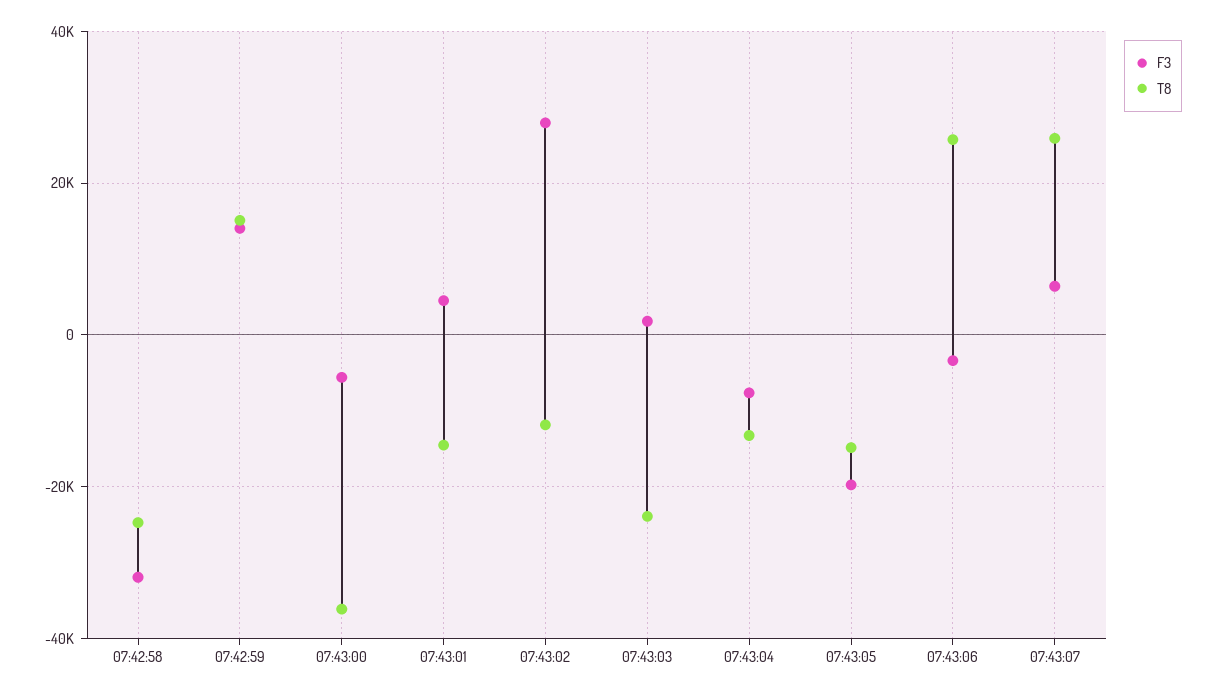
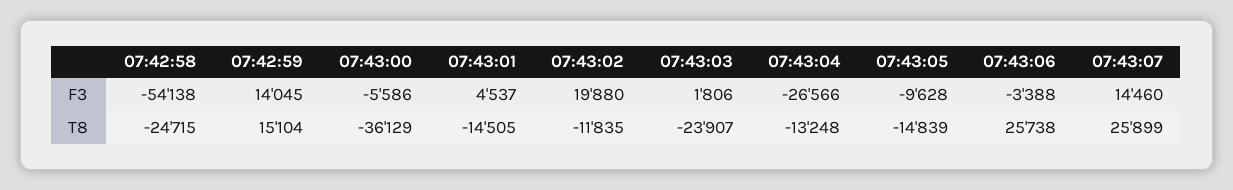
  {
    "F3": {
-     "07:42:58": -32000,
+     "07:42:58": -54138,
      "07:42:59": 14045,
      "07:43:00": -5586,
      "07:43:01": 4537,
-     "07:43:02": 28000,
+     "07:43:02": 19880,
      "07:43:03": 1806,
-     "07:43:04": -8000,
+     "07:43:04": -26566,
-     "07:43:05": -20000,
+     "07:43:05": -9628,
      "07:43:06": -3388,
-     "07:43:07": 6000
+     "07:43:07": 14460
    },
    "T8": {
      "07:42:58": -24715,
      "07:42:59": 15104,
      "07:43:00": -36129,
      "07:43:01": -14505,
      "07:43:02": -11835,
      "07:43:03": -23907,
      "07:43:04": -13248,
      "07:43:05": -14839,
      "07:43:06": 25738,
      "07:43:07": 25899
    }
  }

